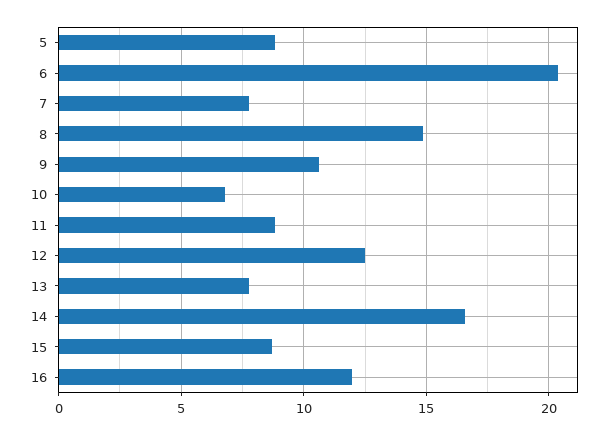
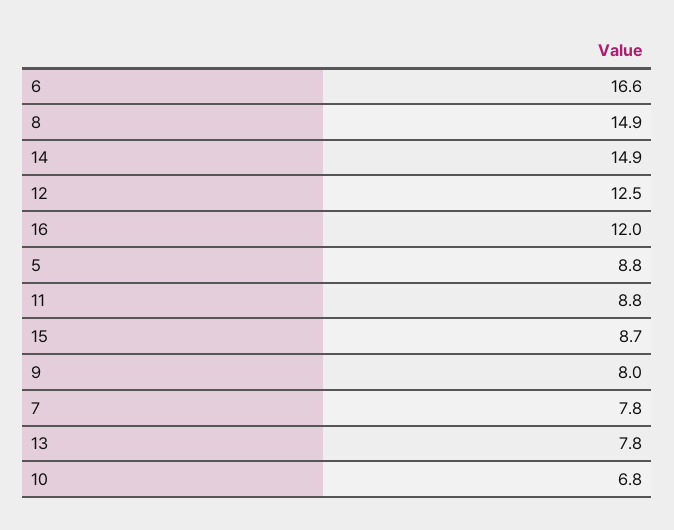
  {
    "5": 8.8,
-   "6": 20.5,
+   "6": 16.6,
    "7": 7.8,
    "8": 14.9,
-   "9": 10.5,
+   "9": 8,
    "10": 6.8,
    "11": 8.8,
    "12": 12.5,
    "13": 7.8,
-   "14": 16.5,
+   "14": 14.9,
    "15": 8.7,
    "16": 12
  }

